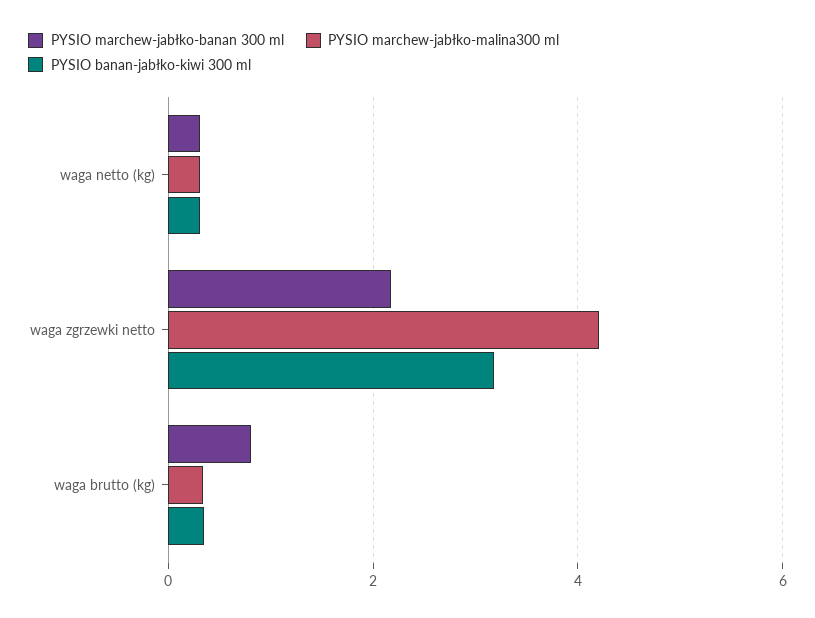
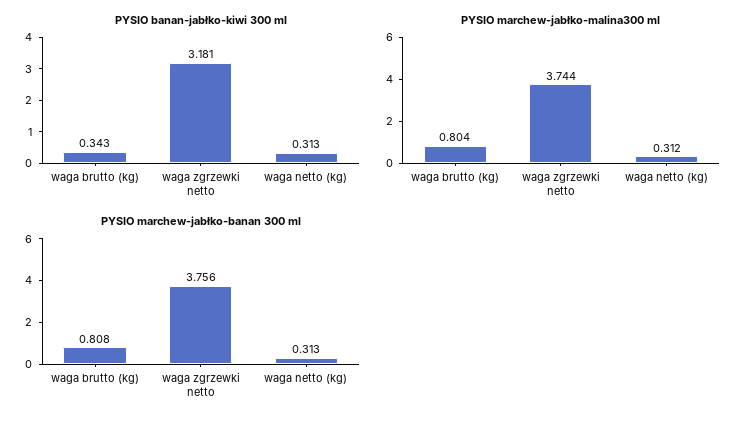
  {
    "PYSIO marchew-jabłko-banan 300 ml": {
      "waga netto (kg)": 0.313,
-     "waga zgrzewki netto": 2.2,
+     "waga zgrzewki netto": 3.756,
      "waga brutto (kg)": 0.808
    },
    "PYSIO marchew-jabłko-malina300 ml": {
      "waga netto (kg)": 0.312,
-     "waga zgrzewki netto": 4.2,
+     "waga zgrzewki netto": 3.744,
-     "waga brutto (kg)": 0.4
+     "waga brutto (kg)": 0.804
    },
    "PYSIO banan-jabłko-kiwi 300 ml": {
      "waga netto (kg)": 0.313,
      "waga zgrzewki netto": 3.181,
      "waga brutto (kg)": 0.343
    }
  }

